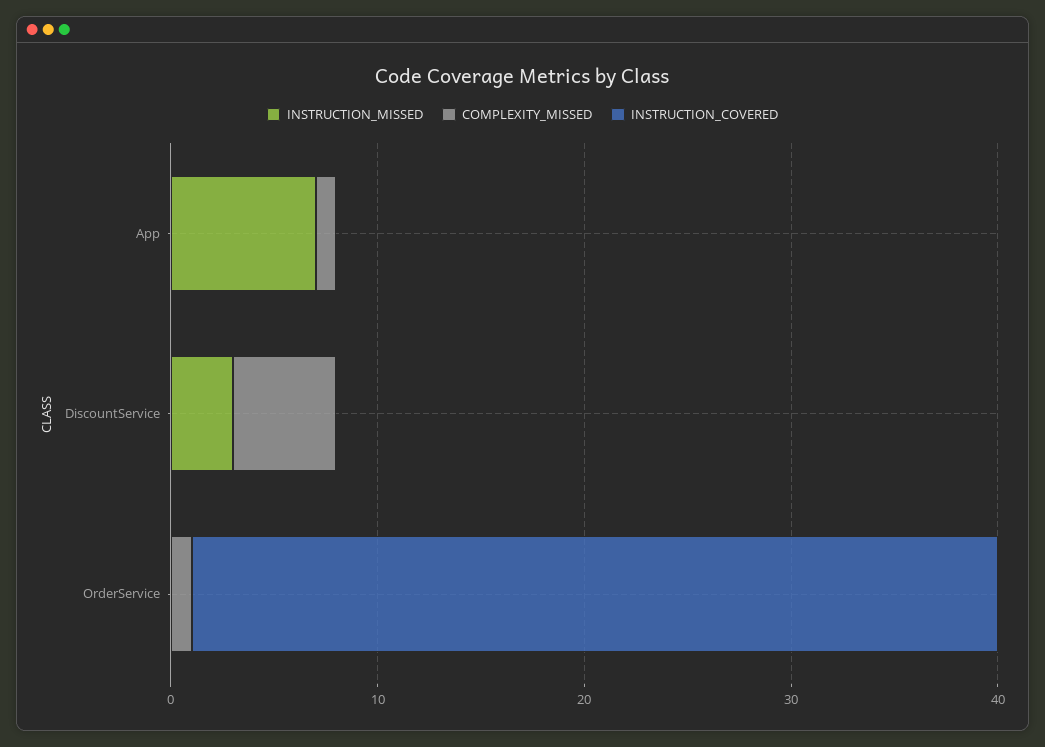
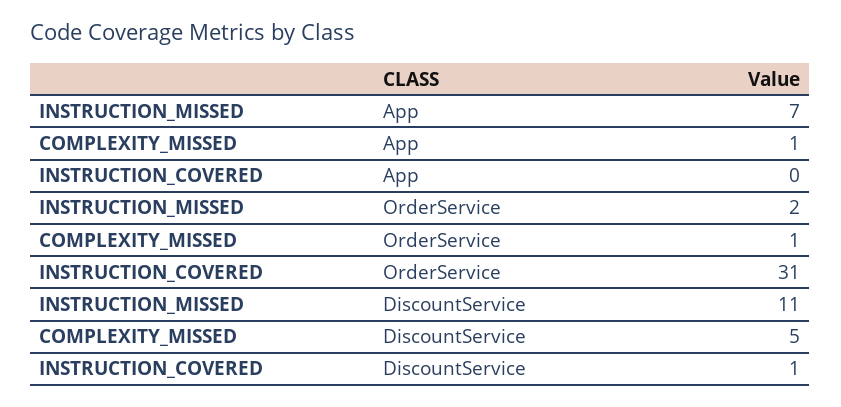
  {
    "INSTRUCTION_MISSED": {
      "App": 7,
-     "DiscountService": 3,
+     "DiscountService": 11,
-     "OrderService": 0
+     "OrderService": 2
    },
    "COMPLEXITY_MISSED": {
      "App": 1,
      "DiscountService": 5,
      "OrderService": 1
    },
    "INSTRUCTION_COVERED": {
      "App": 0,
-     "DiscountService": 0,
+     "DiscountService": 1,
-     "OrderService": 39
+     "OrderService": 31
    }
  }

